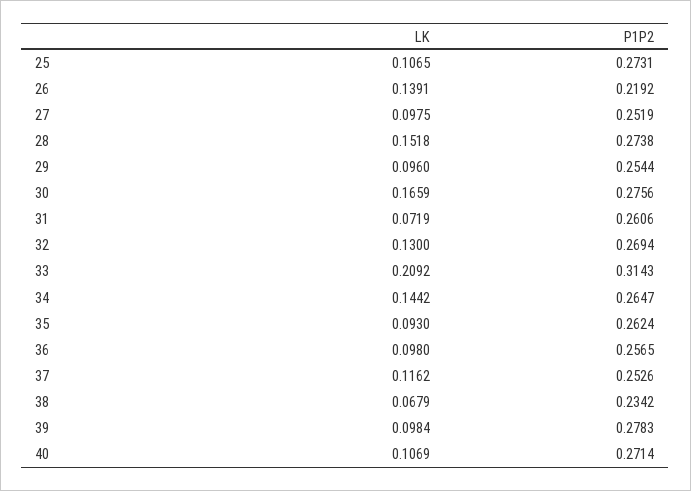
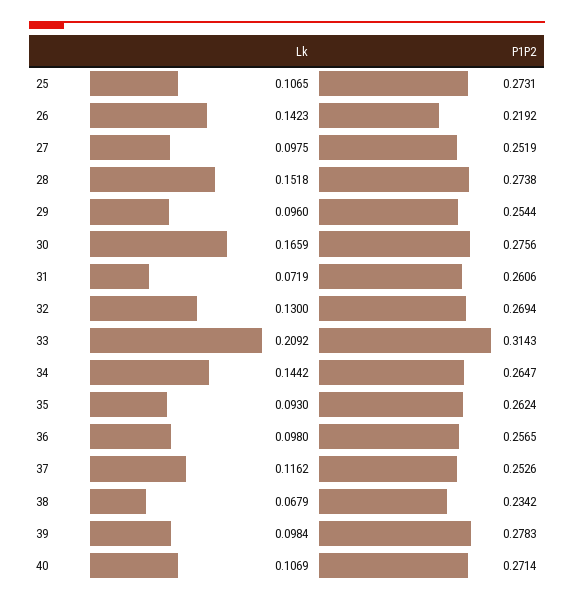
  {
    "LK": {
      "25": 0.1065,
-     "26": 0.1391,
+     "26": 0.1423,
      "27": 0.0975,
      "28": 0.1518,
      "29": 0.096,
      "30": 0.1659,
      "31": 0.0719,
      "32": 0.13,
      "33": 0.2092,
      "34": 0.1442,
      "35": 0.093,
      "36": 0.098,
      "37": 0.1162,
      "38": 0.0679,
      "39": 0.0984,
      "40": 0.1069
    },
    "P1P2": {
      "25": 0.2731,
      "26": 0.2192,
      "27": 0.2519,
      "28": 0.2738,
      "29": 0.2544,
      "30": 0.2756,
      "31": 0.2606,
      "32": 0.2694,
      "33": 0.3143,
      "34": 0.2647,
      "35": 0.2624,
      "36": 0.2565,
      "37": 0.2526,
      "38": 0.2342,
      "39": 0.2783,
      "40": 0.2714
    }
  }

